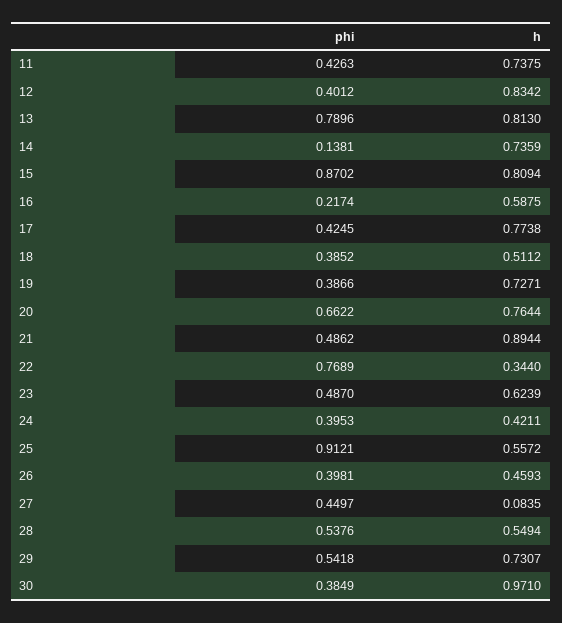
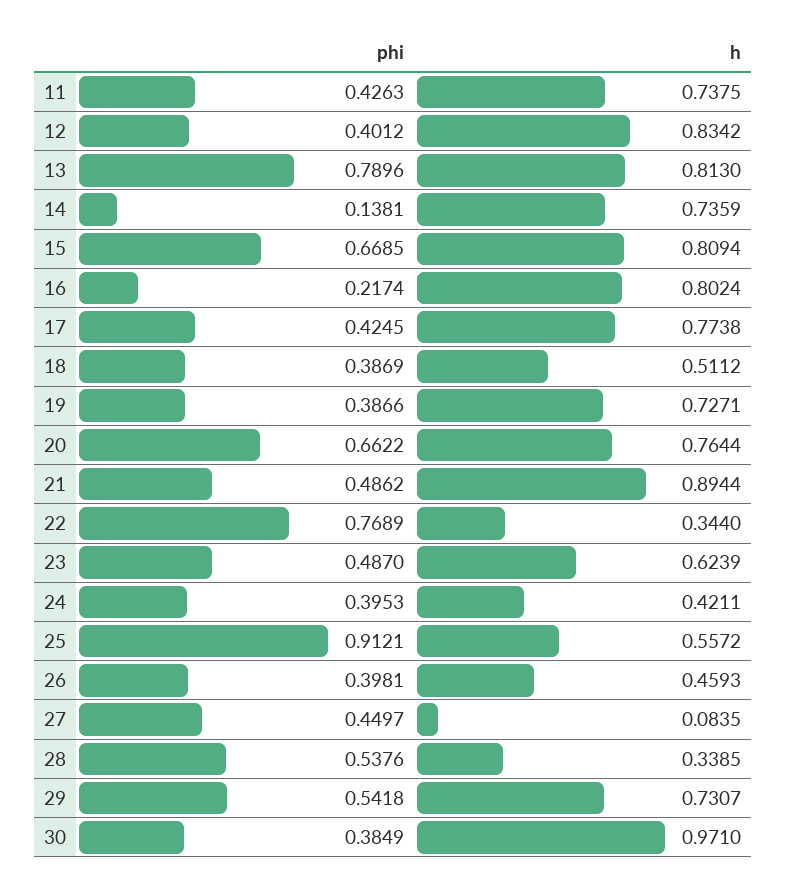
  {
    "phi": {
      "11": 0.4263,
      "12": 0.4012,
      "13": 0.7896,
      "14": 0.1381,
-     "15": 0.8702,
+     "15": 0.6685,
      "16": 0.2174,
      "17": 0.4245,
-     "18": 0.3852,
+     "18": 0.3869,
      "19": 0.3866,
      "20": 0.6622,
      "21": 0.4862,
      "22": 0.7689,
      "23": 0.487,
      "24": 0.3953,
      "25": 0.9121,
      "26": 0.3981,
      "27": 0.4497,
      "28": 0.5376,
      "29": 0.5418,
      "30": 0.3849
    },
    "h": {
      "11": 0.7375,
      "12": 0.8342,
      "13": 0.813,
      "14": 0.7359,
      "15": 0.8094,
-     "16": 0.5875,
+     "16": 0.8024,
      "17": 0.7738,
      "18": 0.5112,
      "19": 0.7271,
      "20": 0.7644,
      "21": 0.8944,
      "22": 0.344,
      "23": 0.6239,
      "24": 0.4211,
      "25": 0.5572,
      "26": 0.4593,
      "27": 0.0835,
-     "28": 0.5494,
+     "28": 0.3385,
      "29": 0.7307,
      "30": 0.971
    }
  }

